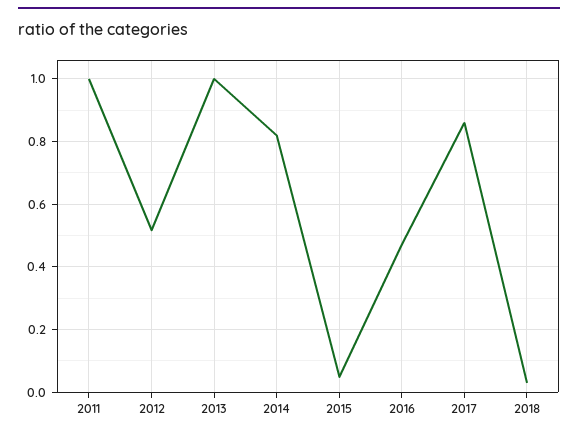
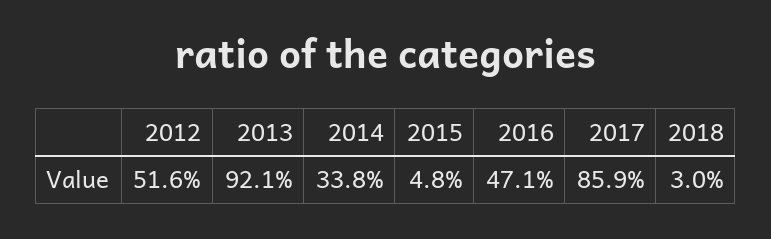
  {
-   "2011": 1,
    "2012": 0.516,
-   "2013": 1,
+   "2013": 0.921,
-   "2014": 0.82,
+   "2014": 0.338,
    "2015": 0.048,
    "2016": 0.471,
    "2017": 0.859,
    "2018": 0.03
  }

